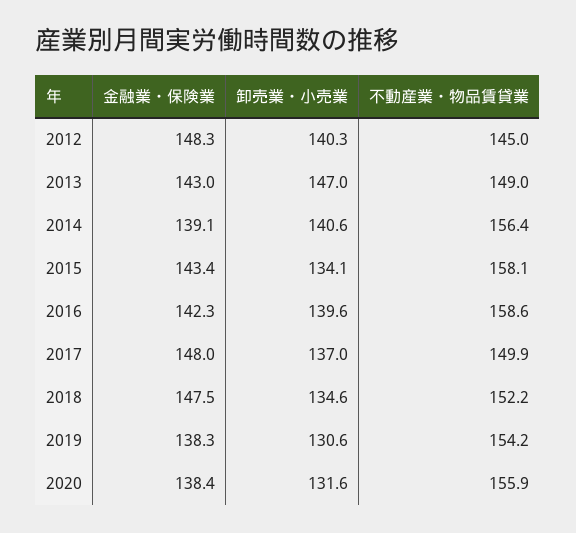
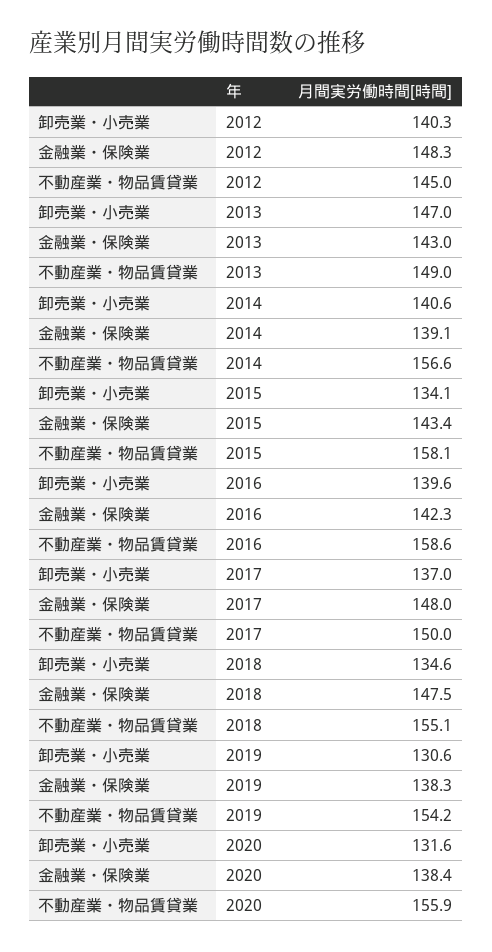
  {
    "金融業・保険業": {
      "2012": 148.3,
      "2013": 143,
      "2014": 139.1,
      "2015": 143.4,
      "2016": 142.3,
      "2017": 148,
      "2018": 147.5,
      "2019": 138.3,
      "2020": 138.4
    },
    "卸売業・小売業": {
      "2012": 140.3,
      "2013": 147,
      "2014": 140.6,
      "2015": 134.1,
      "2016": 139.6,
      "2017": 137,
      "2018": 134.6,
      "2019": 130.6,
      "2020": 131.6
    },
    "不動産業・物品賃貸業": {
      "2012": 145,
      "2013": 149,
-     "2014": 156.4,
+     "2014": 156.6,
      "2015": 158.1,
      "2016": 158.6,
-     "2017": 149.9,
+     "2017": 150,
-     "2018": 152.2,
+     "2018": 155.1,
      "2019": 154.2,
      "2020": 155.9
    }
  }

